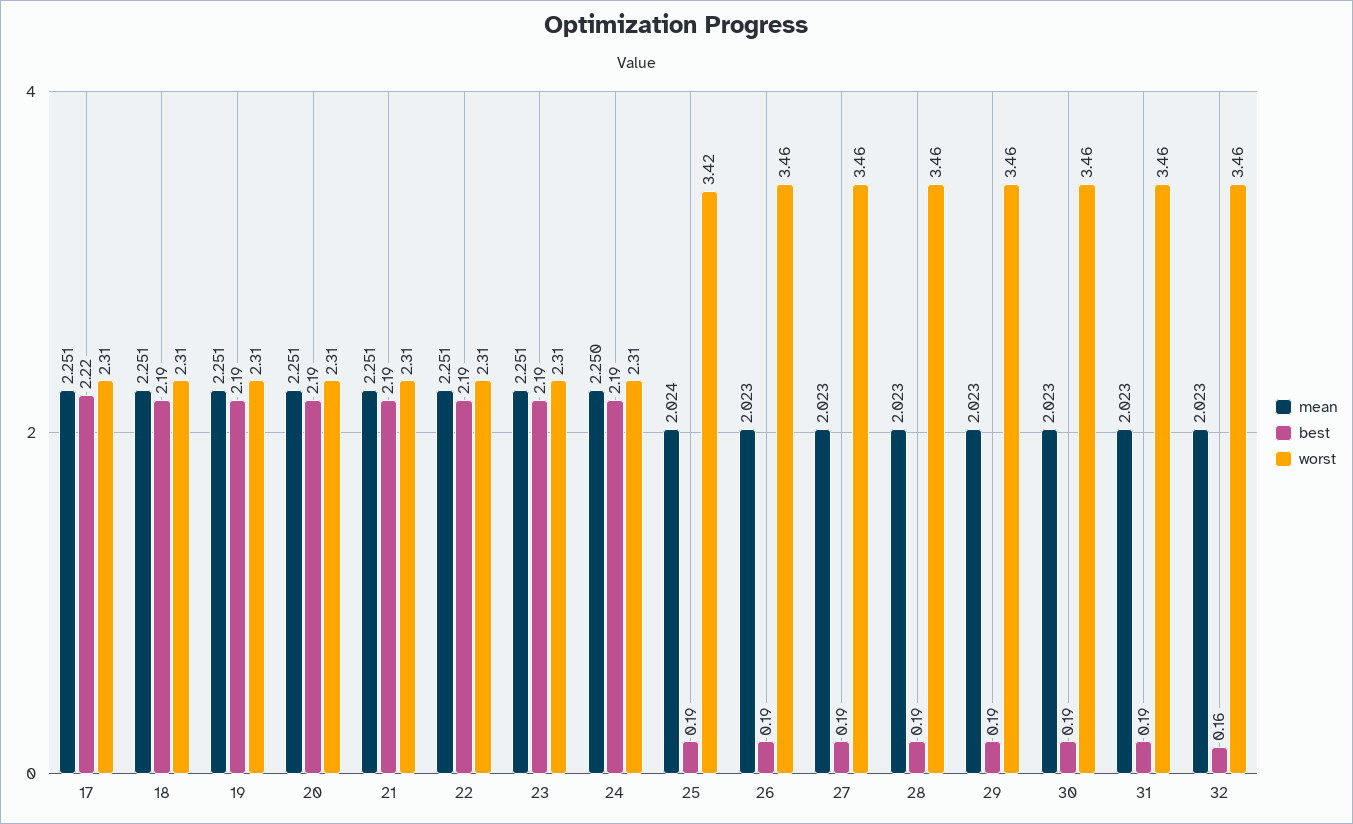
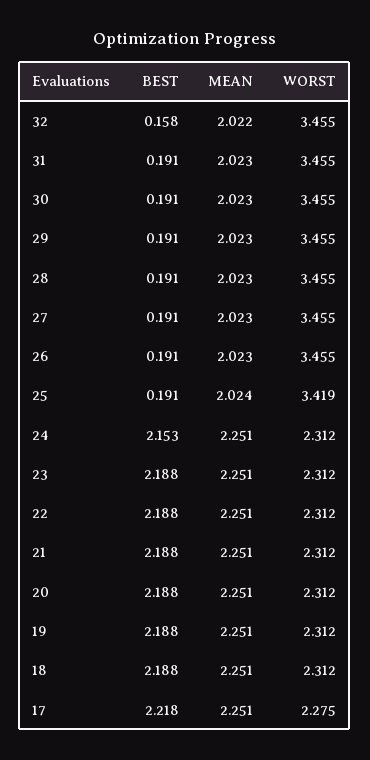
  {
    "mean": {
      "17": 2.251,
      "18": 2.251,
      "19": 2.251,
      "20": 2.251,
      "21": 2.251,
      "22": 2.251,
      "23": 2.251,
-     "24": 2.25,
+     "24": 2.251,
      "25": 2.024,
      "26": 2.023,
      "27": 2.023,
      "28": 2.023,
      "29": 2.023,
      "30": 2.023,
      "31": 2.023,
-     "32": 2.023
+     "32": 2.022
    },
    "best": {
      "17": 2.218,
      "18": 2.188,
      "19": 2.188,
      "20": 2.188,
      "21": 2.188,
      "22": 2.188,
      "23": 2.188,
-     "24": 2.19,
+     "24": 2.153,
      "25": 0.191,
      "26": 0.191,
      "27": 0.191,
      "28": 0.191,
      "29": 0.191,
      "30": 0.191,
      "31": 0.191,
      "32": 0.158
    },
    "worst": {
-     "17": 2.31,
+     "17": 2.275,
      "18": 2.312,
      "19": 2.312,
      "20": 2.312,
      "21": 2.312,
      "22": 2.312,
      "23": 2.312,
      "24": 2.312,
      "25": 3.419,
      "26": 3.455,
      "27": 3.455,
      "28": 3.455,
      "29": 3.455,
      "30": 3.455,
      "31": 3.455,
      "32": 3.455
    }
  }

